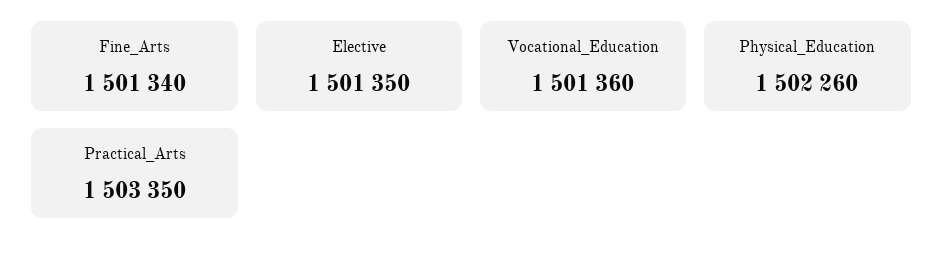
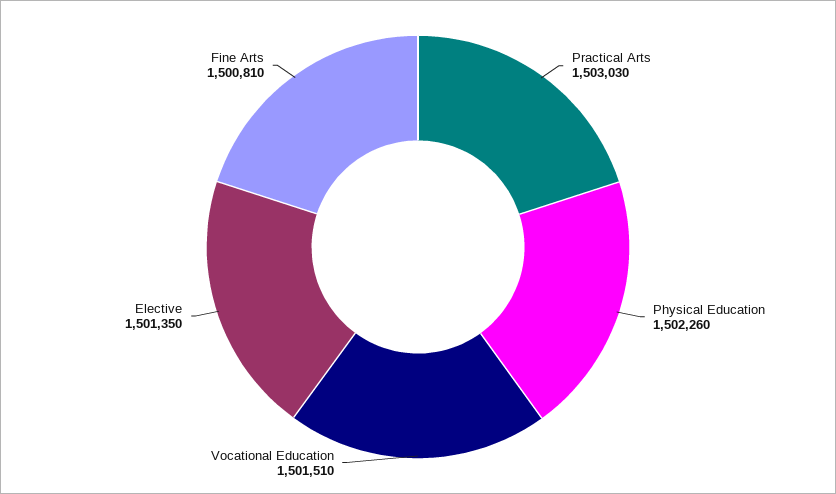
  {
-   "Fine_Arts": 1501340,
+   "Fine_Arts": 1500810,
    "Elective": 1501350,
-   "Vocational_Education": 1501360,
+   "Vocational_Education": 1501510,
    "Physical_Education": 1502260,
-   "Practical_Arts": 1503350
+   "Practical_Arts": 1503030
  }

